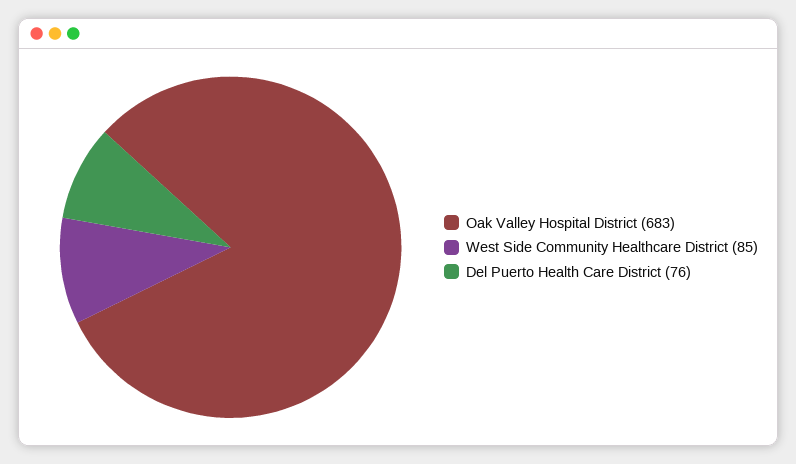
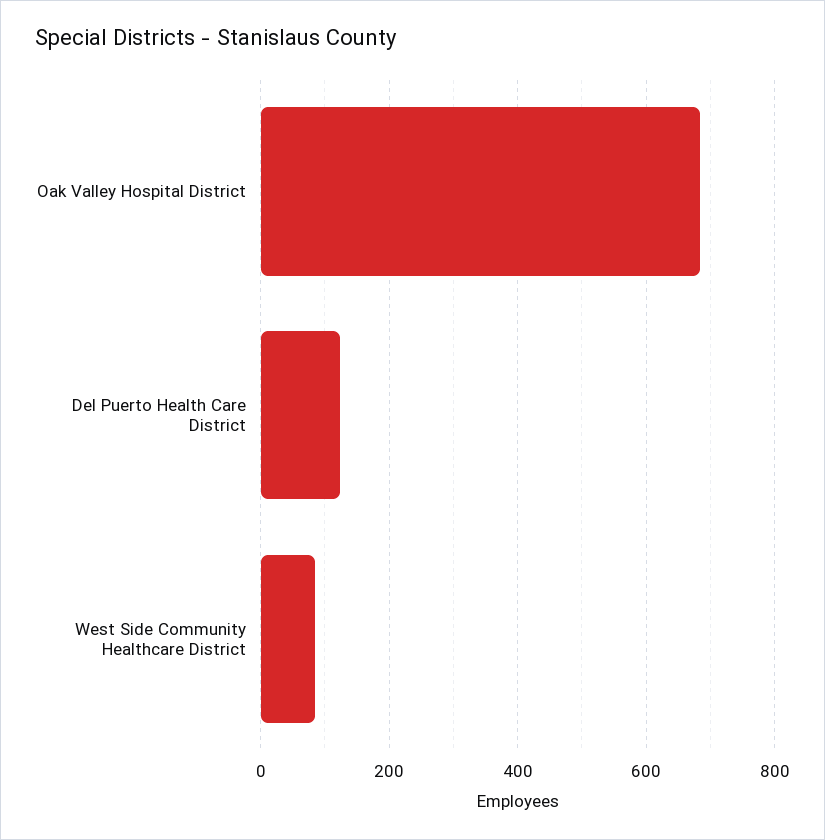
  {
    "Oak Valley Hospital District": 683,
    "West Side Community Healthcare District": 85,
-   "Del Puerto Health Care District": 76
+   "Del Puerto Health Care District": 120
  }

